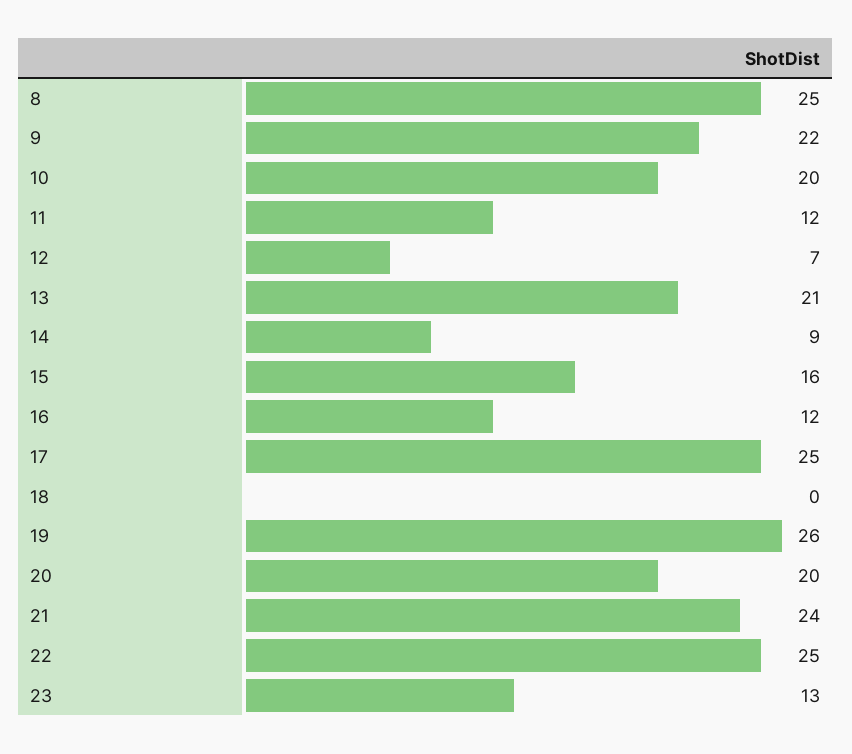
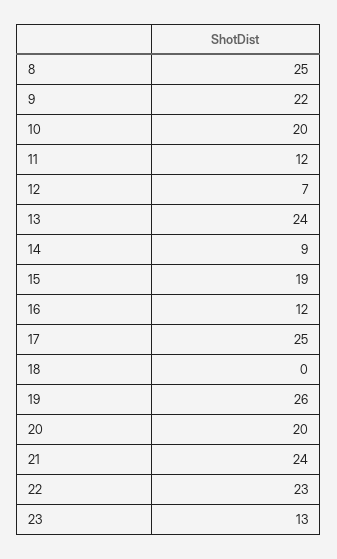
  {
    "8": 25,
    "9": 22,
    "10": 20,
    "11": 12,
    "12": 7,
-   "13": 21,
+   "13": 24,
    "14": 9,
-   "15": 16,
+   "15": 19,
    "16": 12,
    "17": 25,
    "18": 0,
    "19": 26,
    "20": 20,
    "21": 24,
-   "22": 25,
+   "22": 23,
    "23": 13
  }

